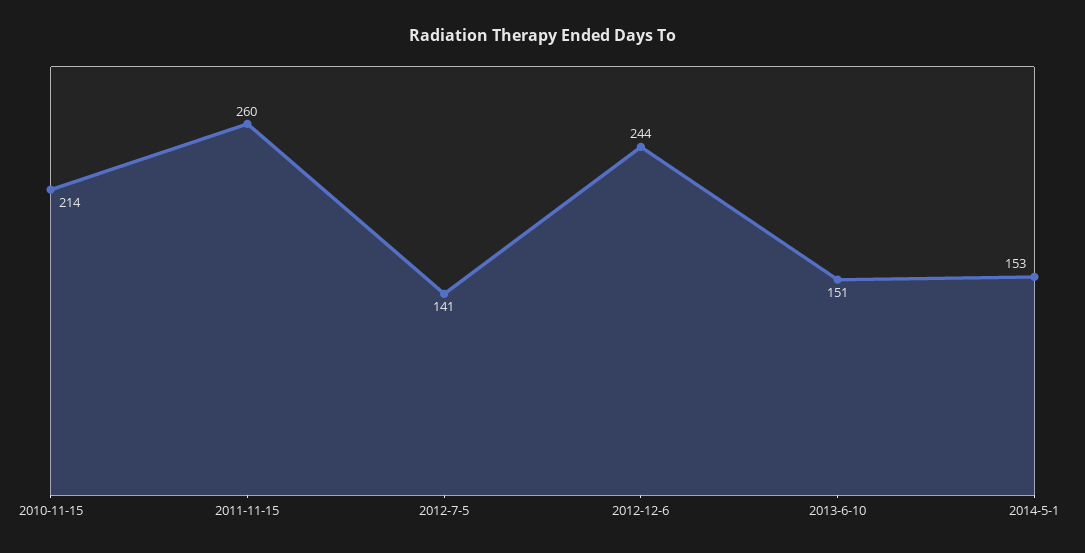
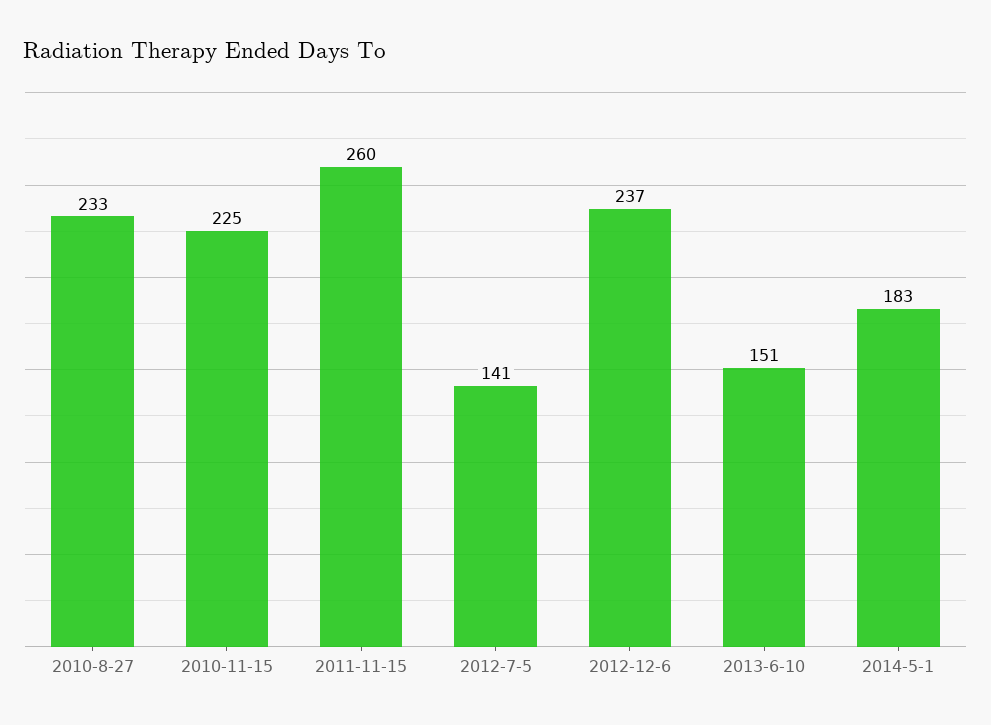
  {
-   "2010-11-15": 214,
+   "2010-11-15": 225,
    "2011-11-15": 260,
    "2012-7-5": 141,
-   "2012-12-6": 244,
+   "2012-12-6": 237,
    "2013-6-10": 151,
-   "2014-5-1": 153
+   "2014-5-1": 183,
+   "2010-8-27": 233
  }

